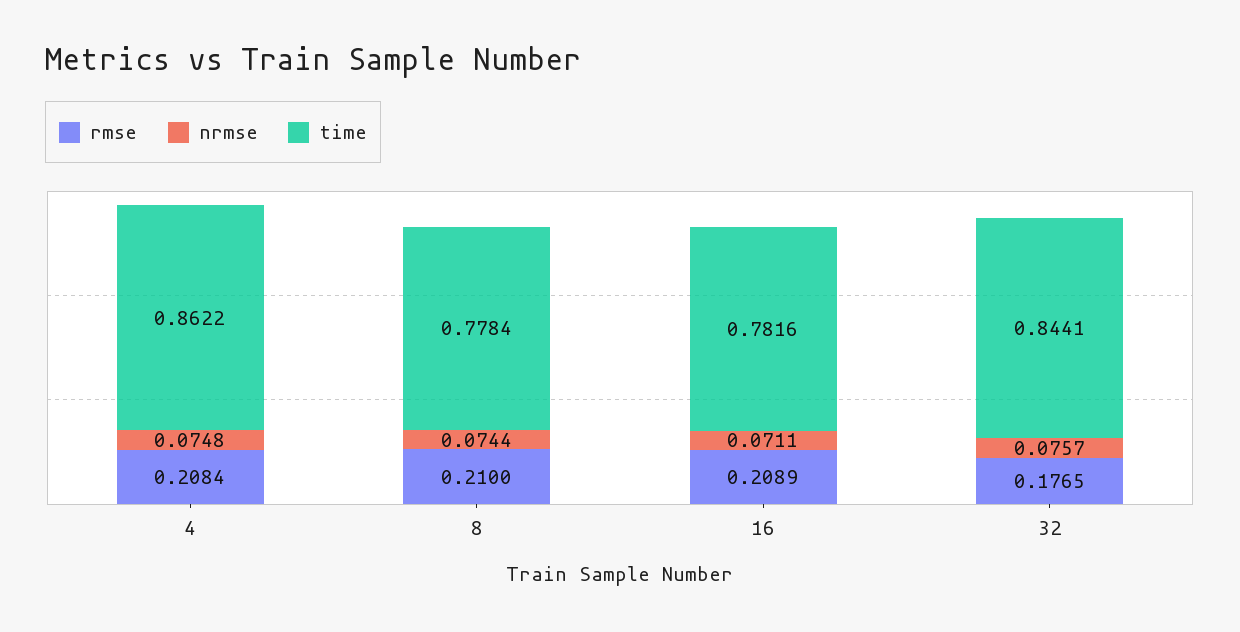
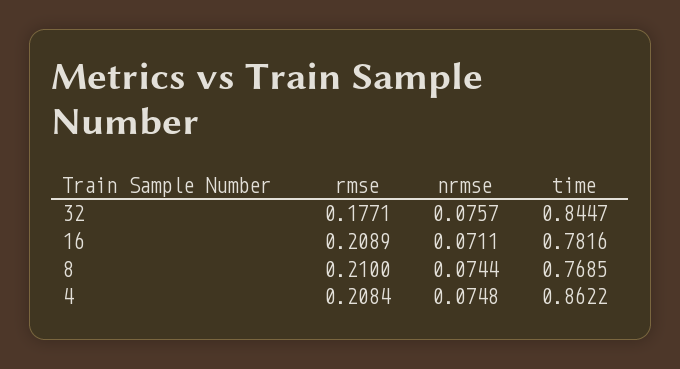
  {
    "rmse": {
      "4": 0.2084,
      "8": 0.21,
      "16": 0.2089,
-     "32": 0.1765
+     "32": 0.1771
    },
    "nrmse": {
      "4": 0.0748,
      "8": 0.0744,
      "16": 0.0711,
      "32": 0.0757
    },
    "time": {
      "4": 0.8622,
-     "8": 0.7784,
+     "8": 0.7685,
      "16": 0.7816,
-     "32": 0.8441
+     "32": 0.8447
    }
  }

